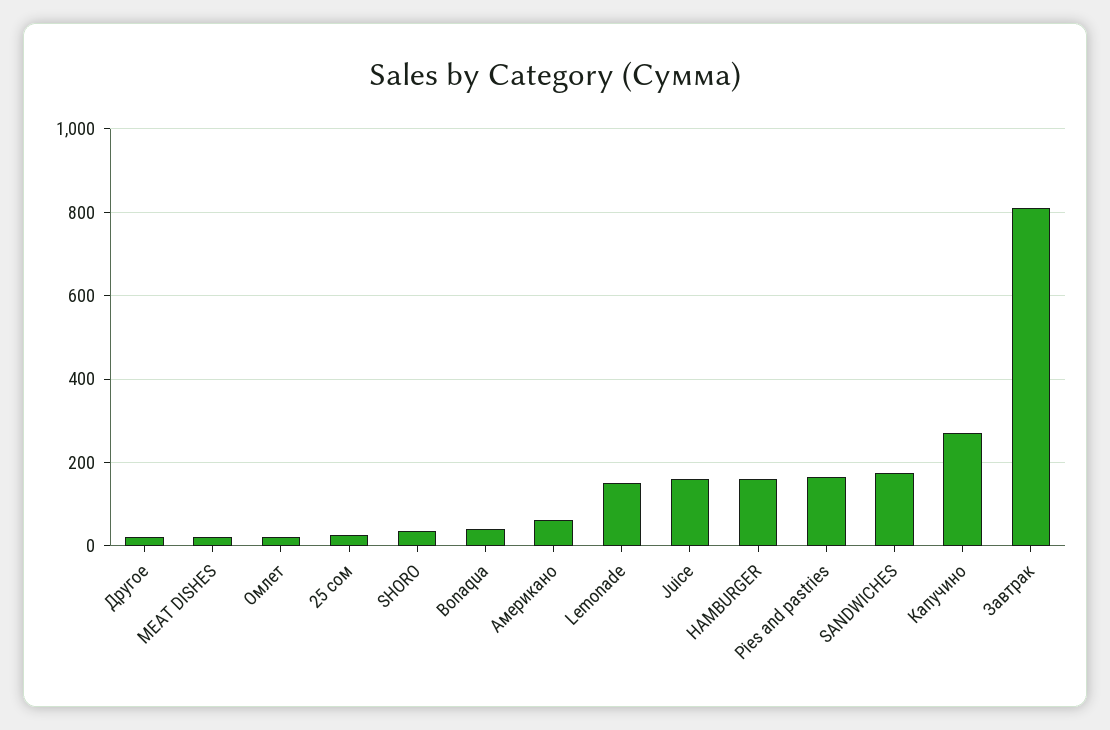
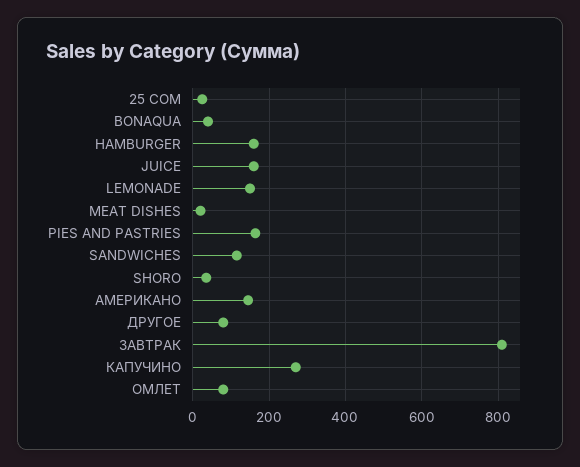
  {
-   "Другое": 20,
+   "Другое": 80,
    "MEAT DISHES": 20,
-   "Омлет": 20,
+   "Омлет": 80,
    "25 сом": 20,
    "SHORO": 40,
    "Bonaqua": 40,
-   "Американо": 60,
+   "Американо": 140,
    "Lemonade": 160,
    "Juice": 160,
    "HAMBURGER": 160,
    "Pies and pastries": 160,
-   "SANDWICHES": 180,
+   "SANDWICHES": 120,
    "Капучино": 280,
    "Завтрак": 820
  }

